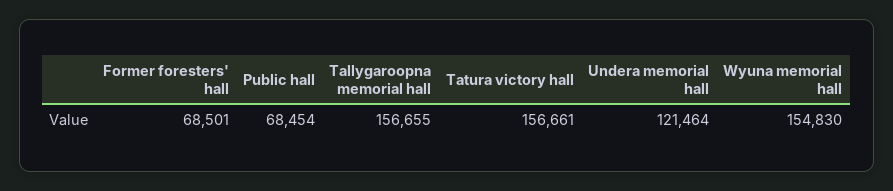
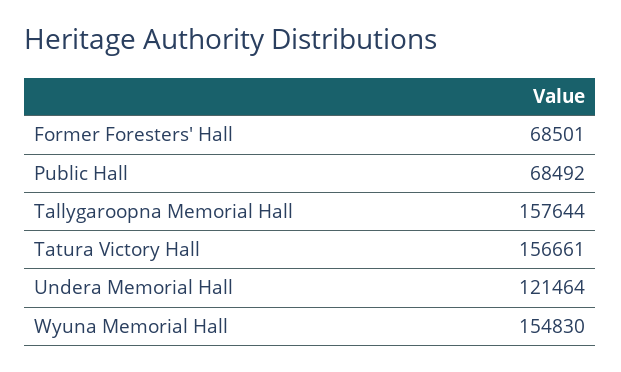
  {
    "Former foresters' hall": 68501,
-   "Public hall": 68454,
+   "Public hall": 68492,
-   "Tallygaroopna memorial hall": 156655,
+   "Tallygaroopna memorial hall": 157644,
    "Tatura victory hall": 156661,
    "Undera memorial hall": 121464,
    "Wyuna memorial hall": 154830
  }

